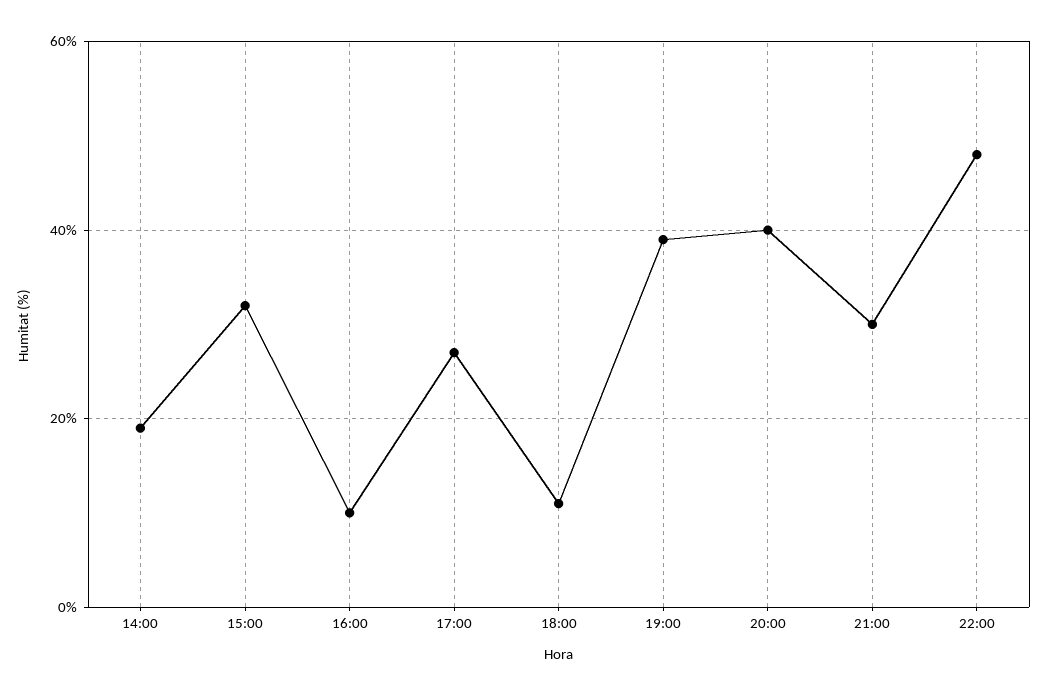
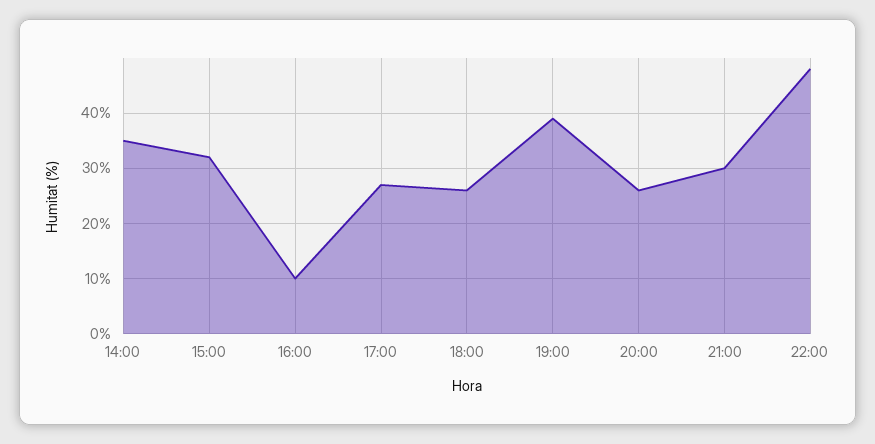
  {
-   "14:00": 20,
+   "14:00": 35,
    "15:00": 30,
    "16:00": 10,
    "17:00": 25,
-   "18:00": 10,
+   "18:00": 25,
    "19:00": 40,
-   "20:00": 40,
+   "20:00": 25,
    "21:00": 30,
    "22:00": 50
  }

